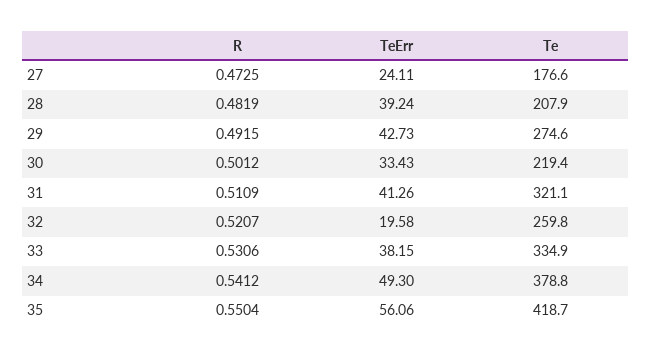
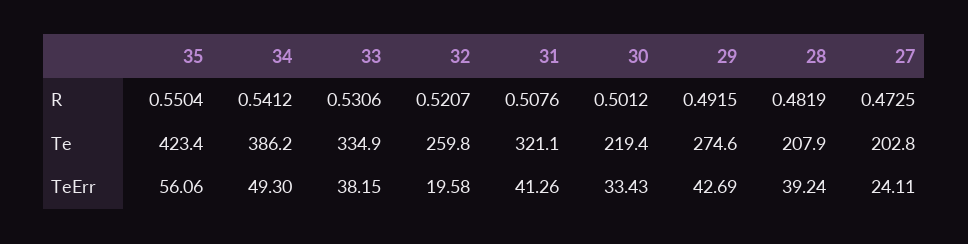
  {
    "R": {
      "27": 0.4725,
      "28": 0.4819,
      "29": 0.4915,
      "30": 0.5012,
-     "31": 0.5109,
+     "31": 0.5076,
      "32": 0.5207,
      "33": 0.5306,
      "34": 0.5412,
      "35": 0.5504
    },
    "TeErr": {
      "27": 24.11,
      "28": 39.24,
-     "29": 42.73,
+     "29": 42.69,
      "30": 33.43,
      "31": 41.26,
      "32": 19.58,
      "33": 38.15,
      "34": 49.3,
      "35": 56.06
    },
    "Te": {
-     "27": 176.6,
+     "27": 202.8,
      "28": 207.9,
      "29": 274.6,
      "30": 219.4,
      "31": 321.1,
      "32": 259.8,
      "33": 334.9,
-     "34": 378.8,
+     "34": 386.2,
-     "35": 418.7
+     "35": 423.4
    }
  }

